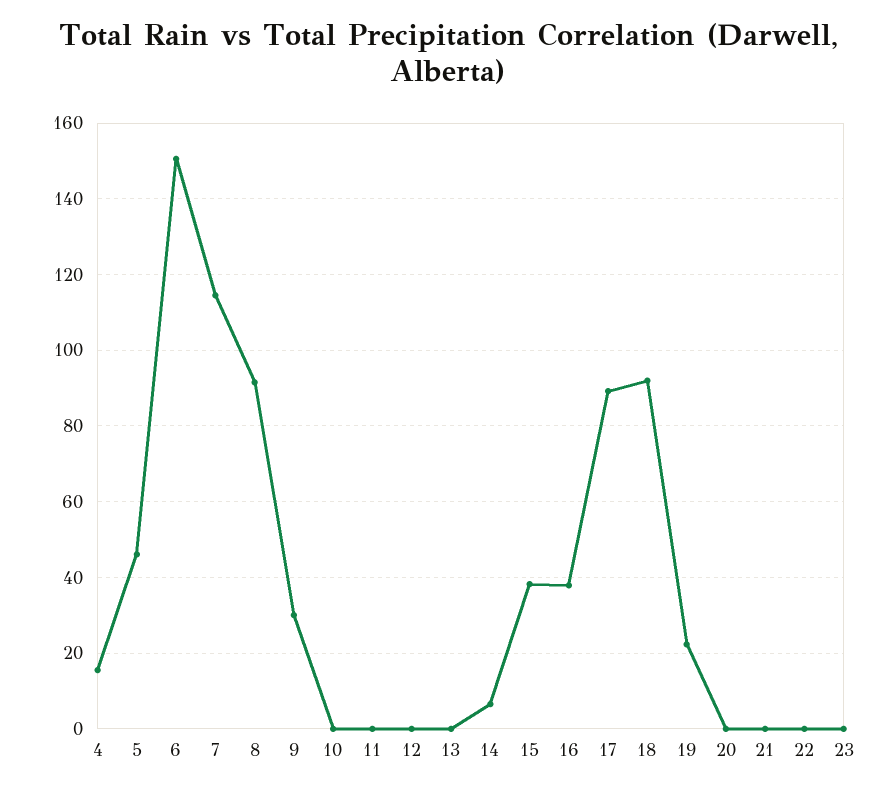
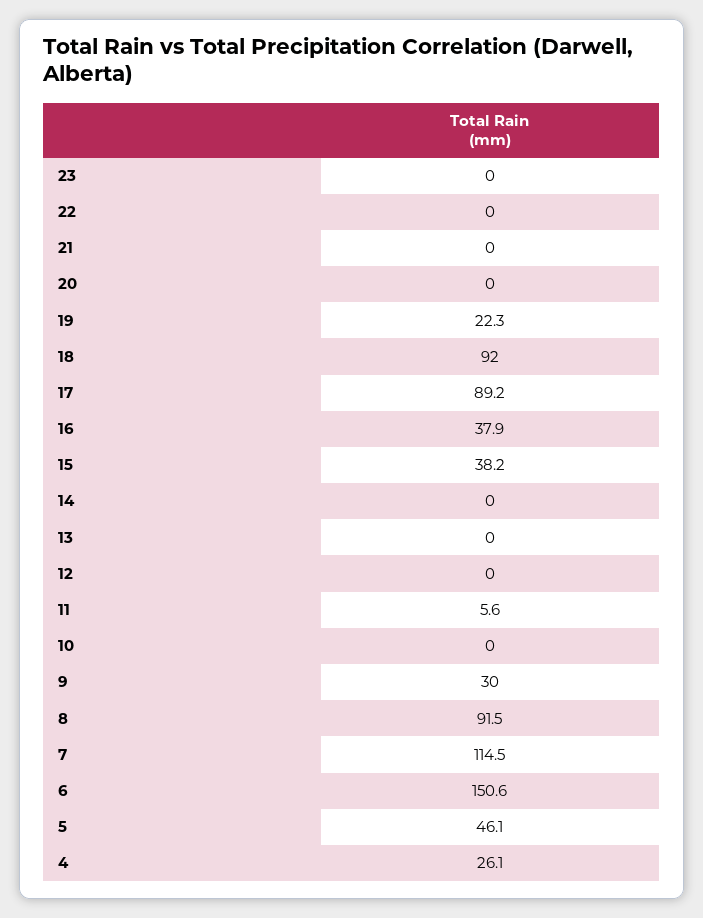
  {
-   "4": 16,
+   "4": 26.1,
    "5": 46.1,
    "6": 150.6,
    "7": 114.5,
    "8": 91.5,
    "9": 30,
    "10": 0,
-   "11": 0,
+   "11": 5.6,
    "12": 0,
    "13": 0,
-   "14": 6,
+   "14": 0,
    "15": 38.2,
    "16": 37.9,
    "17": 89.2,
    "18": 92,
    "19": 22.3,
    "20": 0,
    "21": 0,
    "22": 0,
    "23": 0
  }

